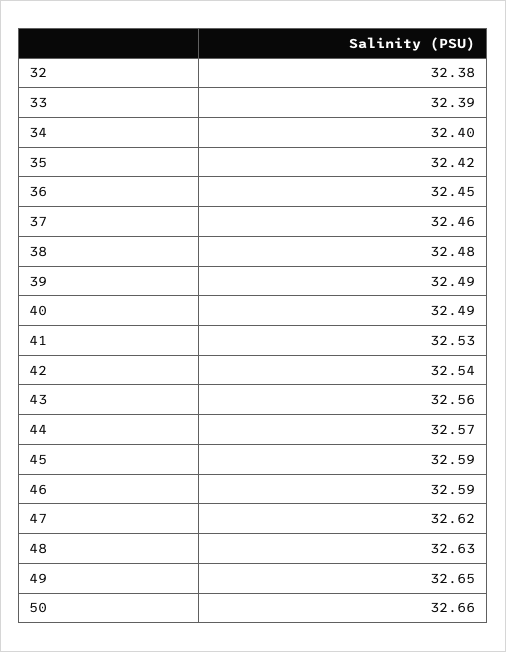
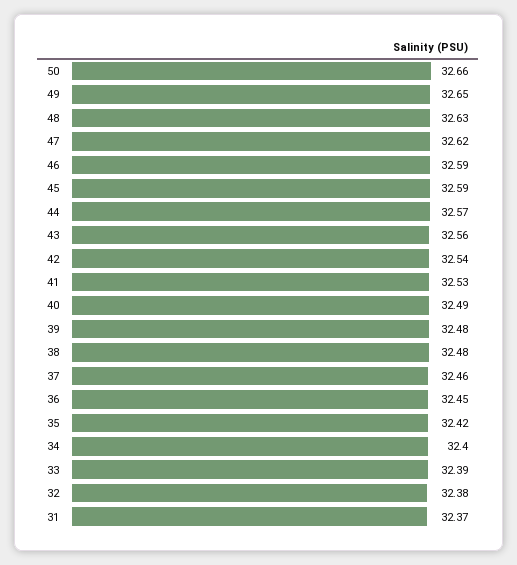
  {
    "32": 32.38,
    "33": 32.39,
    "34": 32.4,
    "35": 32.42,
    "36": 32.45,
    "37": 32.46,
    "38": 32.48,
-   "39": 32.49,
+   "39": 32.48,
    "40": 32.49,
    "41": 32.53,
    "42": 32.54,
    "43": 32.56,
    "44": 32.57,
    "45": 32.59,
    "46": 32.59,
    "47": 32.62,
    "48": 32.63,
    "49": 32.65,
-   "50": 32.66
+   "50": 32.66,
+   "31": 32.37
  }

